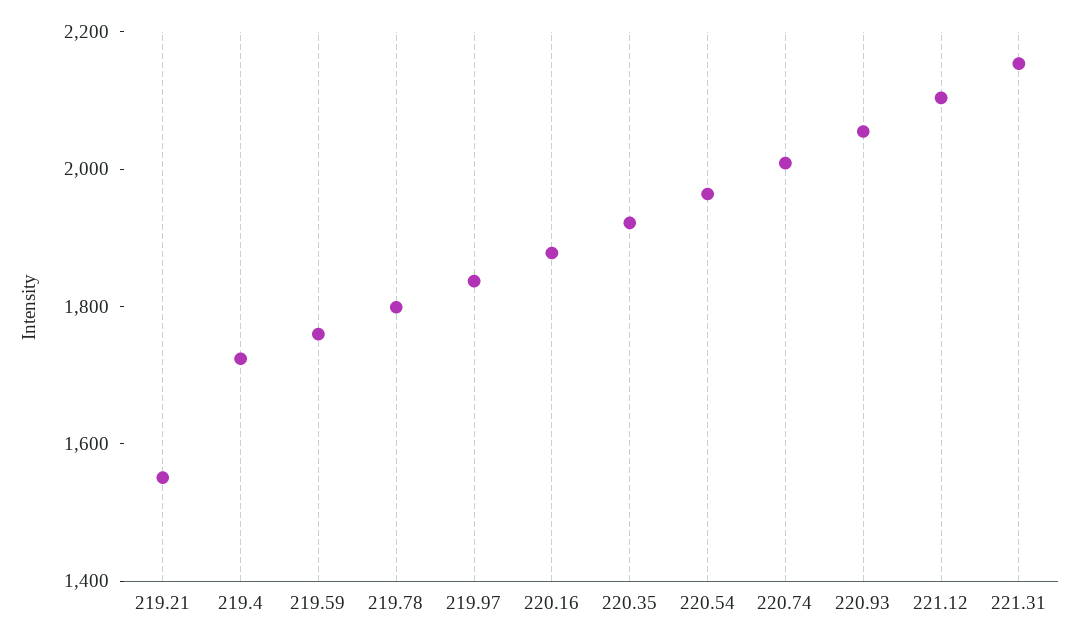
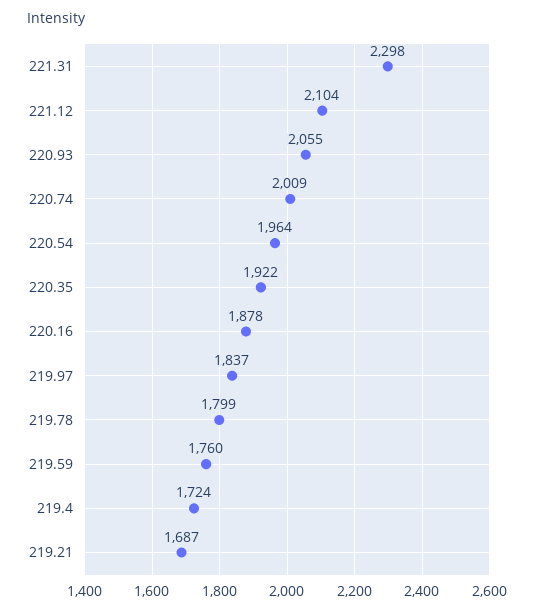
  {
-   "219.21": 1550,
+   "219.21": 1687,
    "219.4": 1724,
    "219.59": 1760,
    "219.78": 1799,
    "219.97": 1837,
    "220.16": 1878,
    "220.35": 1922,
    "220.54": 1964,
    "220.74": 2009,
    "220.93": 2055,
    "221.12": 2104,
-   "221.31": 2150
+   "221.31": 2298
  }

